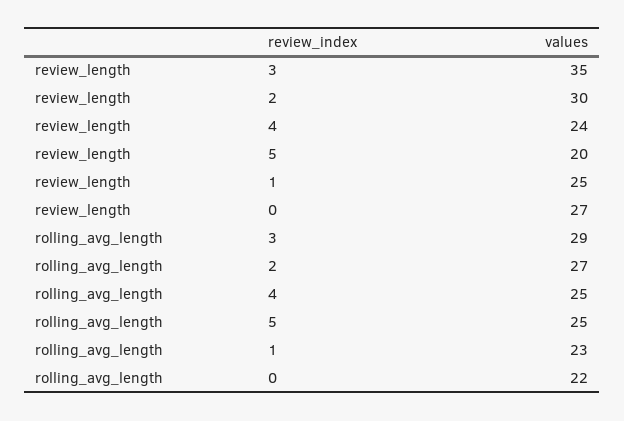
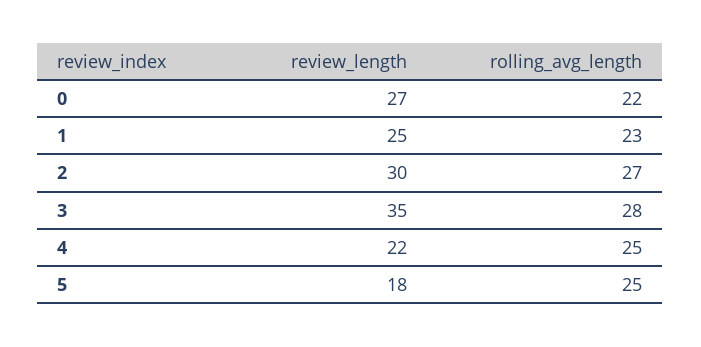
  {
    "review_length": {
      "3": 35,
      "2": 30,
-     "4": 24,
+     "4": 22,
-     "5": 20,
+     "5": 18,
      "1": 25,
      "0": 27
    },
    "rolling_avg_length": {
-     "3": 29,
+     "3": 28,
      "2": 27,
      "4": 25,
      "5": 25,
      "1": 23,
      "0": 22
    }
  }

